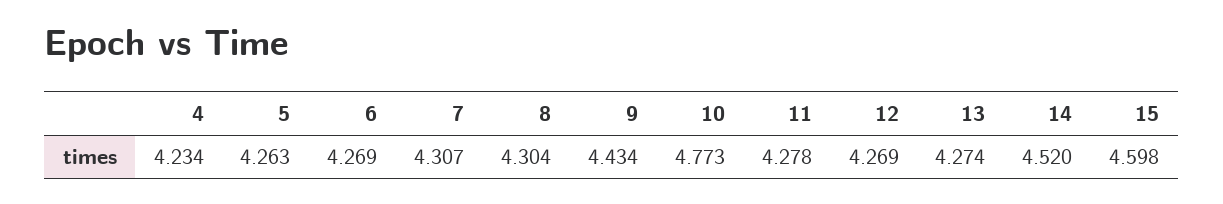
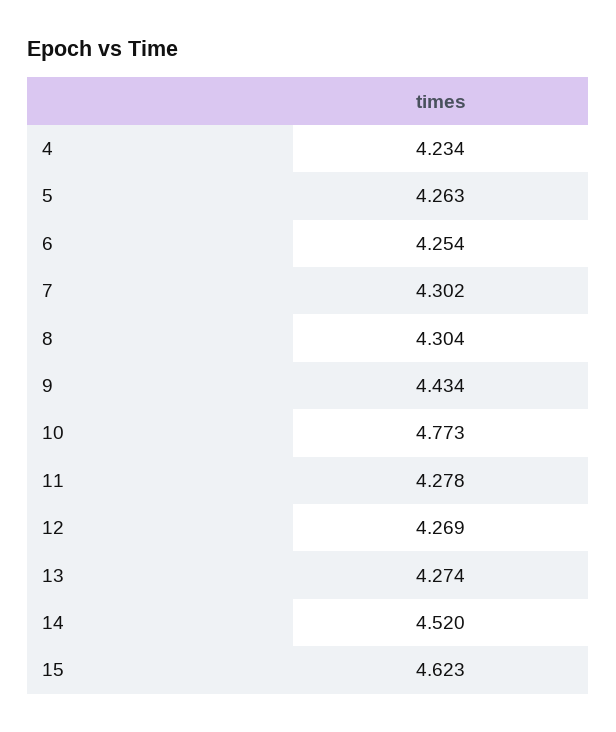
  {
    "4": 4.234,
    "5": 4.263,
-   "6": 4.269,
+   "6": 4.254,
-   "7": 4.307,
+   "7": 4.302,
    "8": 4.304,
    "9": 4.434,
    "10": 4.773,
    "11": 4.278,
    "12": 4.269,
    "13": 4.274,
    "14": 4.52,
-   "15": 4.598
+   "15": 4.623
  }

